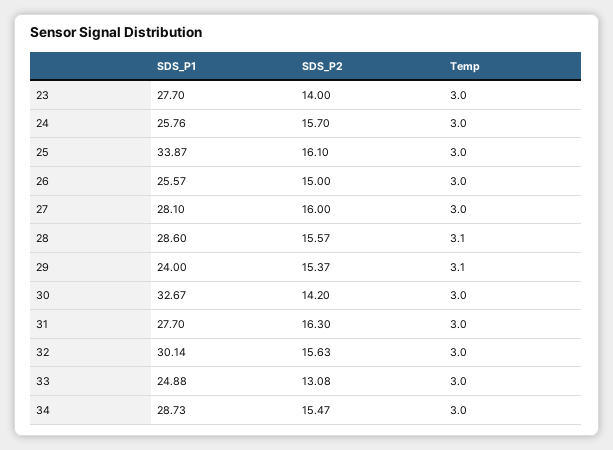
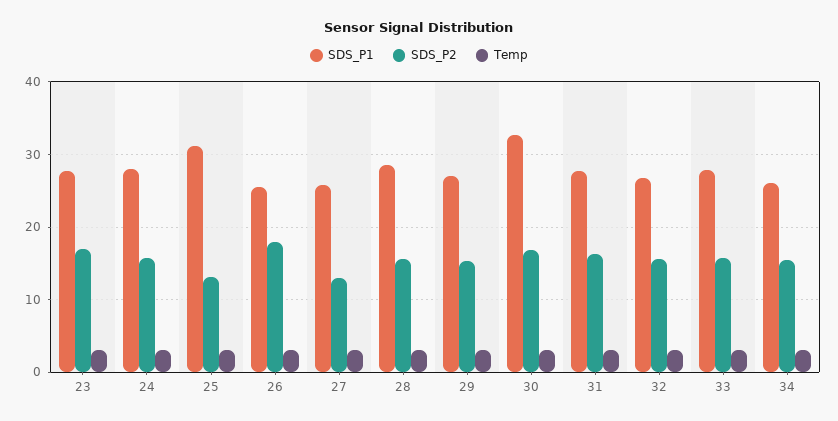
  {
    "SDS_P1": {
      "23": 27.7,
-     "24": 25.76,
+     "24": 28,
-     "25": 33.87,
+     "25": 31,
      "26": 25.57,
-     "27": 28.1,
+     "27": 26,
      "28": 28.6,
-     "29": 24,
+     "29": 27,
      "30": 32.67,
      "31": 27.7,
-     "32": 30.14,
+     "32": 27,
-     "33": 24.88,
+     "33": 28,
-     "34": 28.73
+     "34": 26
    },
    "SDS_P2": {
-     "23": 14,
+     "23": 17,
      "24": 15.7,
-     "25": 16.1,
+     "25": 13,
-     "26": 15,
+     "26": 18,
-     "27": 16,
+     "27": 13,
      "28": 15.57,
      "29": 15.37,
-     "30": 14.2,
+     "30": 17,
      "31": 16.3,
      "32": 15.63,
-     "33": 13.08,
+     "33": 16,
      "34": 15.47
    },
    "Temp": {
      "23": 3,
      "24": 3,
      "25": 3,
      "26": 3,
      "27": 3,
      "28": 3.1,
      "29": 3.1,
      "30": 3,
      "31": 3,
      "32": 3,
      "33": 3,
      "34": 3
    }
  }

